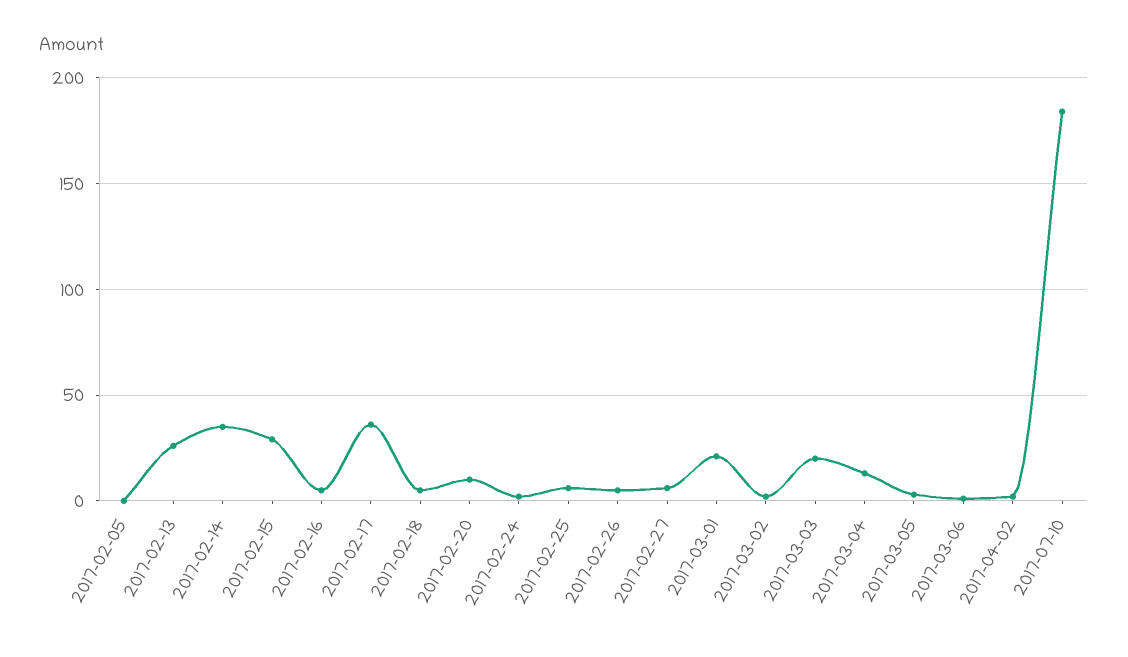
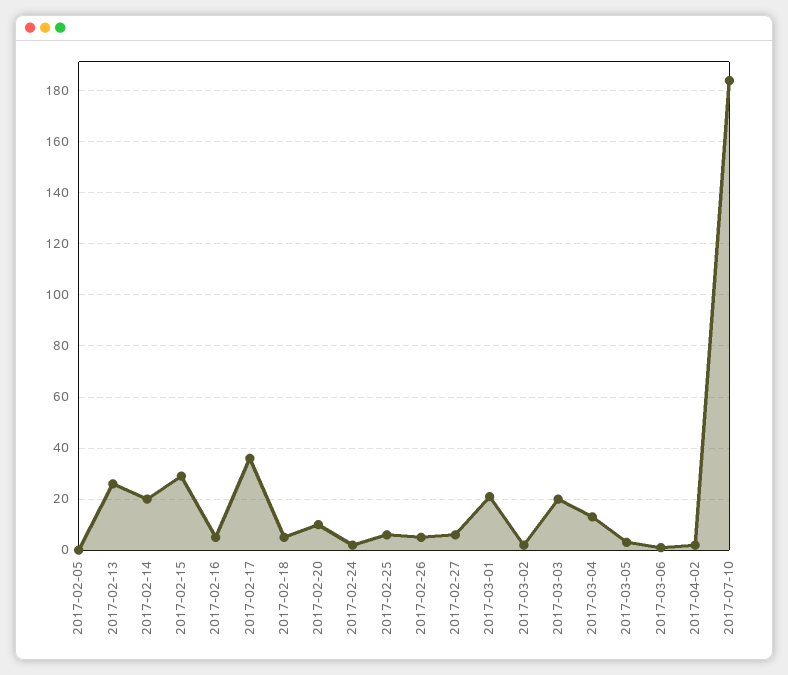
  {
    "2017-02-05": 0,
    "2017-02-13": 25,
-   "2017-02-14": 35,
+   "2017-02-14": 20,
    "2017-02-15": 30,
    "2017-02-16": 5,
    "2017-02-17": 35,
    "2017-02-18": 5,
    "2017-02-20": 10,
    "2017-02-24": 0,
    "2017-02-25": 5,
    "2017-02-26": 5,
    "2017-02-27": 5,
    "2017-03-01": 20,
    "2017-03-02": 0,
    "2017-03-03": 20,
    "2017-03-04": 15,
    "2017-03-05": 5,
    "2017-03-06": 0,
    "2017-04-02": 0,
    "2017-07-10": 185
  }

